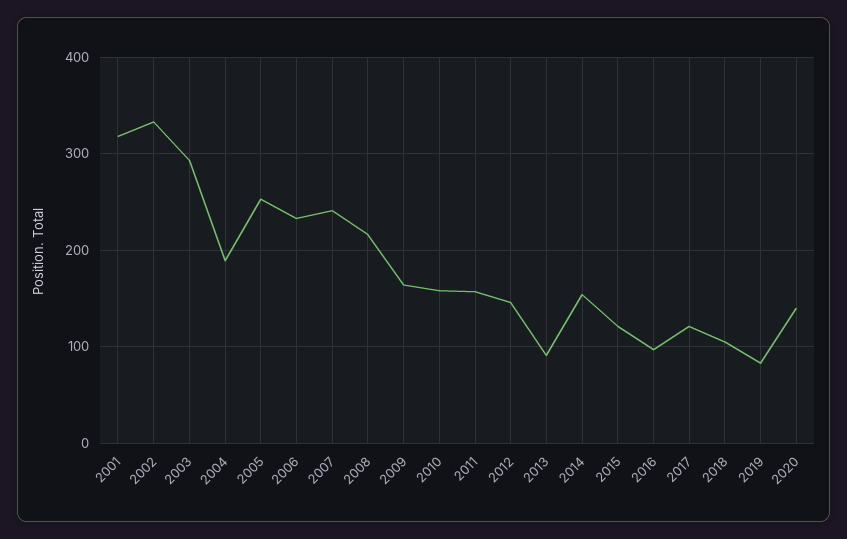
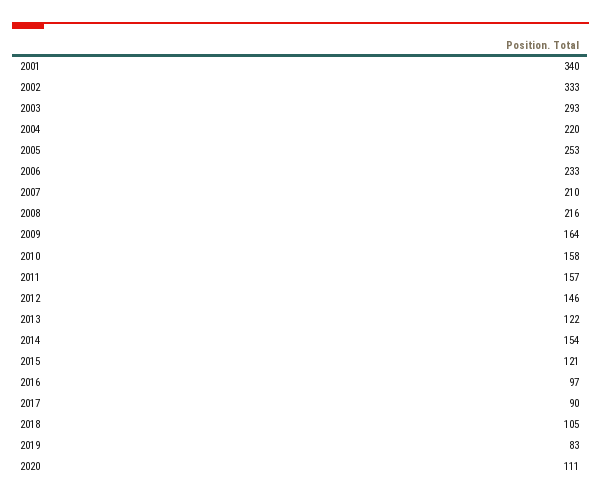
  {
-   "2001": 320,
+   "2001": 340,
    "2002": 333,
    "2003": 293,
-   "2004": 190,
+   "2004": 220,
    "2005": 253,
    "2006": 233,
-   "2007": 240,
+   "2007": 210,
    "2008": 216,
    "2009": 164,
    "2010": 158,
    "2011": 157,
    "2012": 146,
-   "2013": 90,
+   "2013": 122,
    "2014": 154,
    "2015": 121,
    "2016": 97,
-   "2017": 120,
+   "2017": 90,
    "2018": 105,
    "2019": 83,
-   "2020": 140
+   "2020": 111
  }

